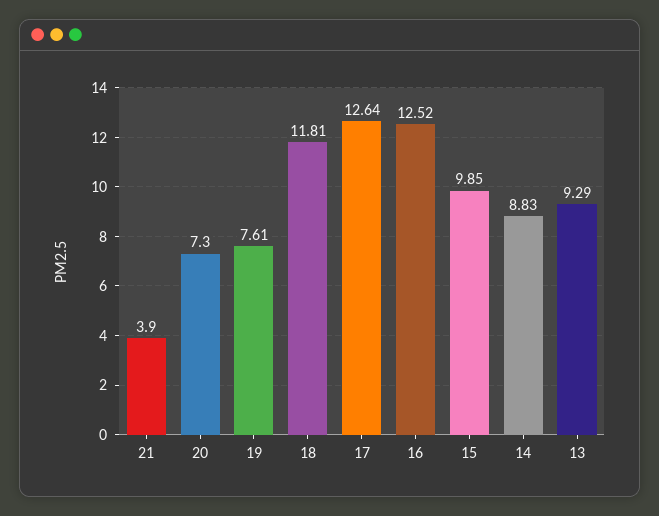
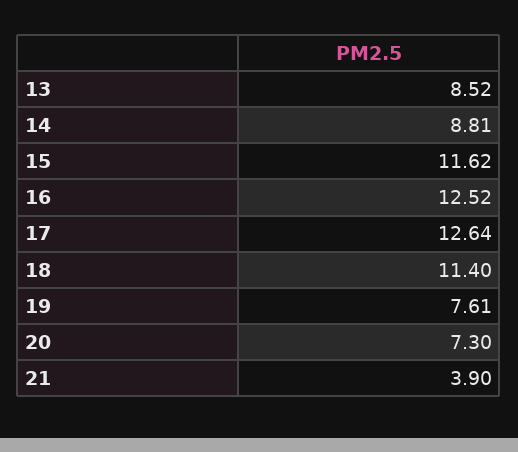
  {
    "21": 3.9,
    "20": 7.3,
    "19": 7.61,
-   "18": 11.81,
+   "18": 11.4,
    "17": 12.64,
    "16": 12.52,
-   "15": 9.85,
+   "15": 11.62,
-   "14": 8.83,
+   "14": 8.81,
-   "13": 9.29
+   "13": 8.52
  }

